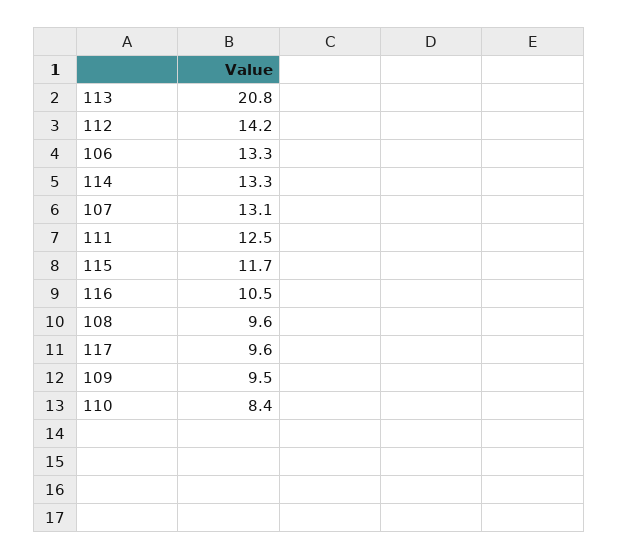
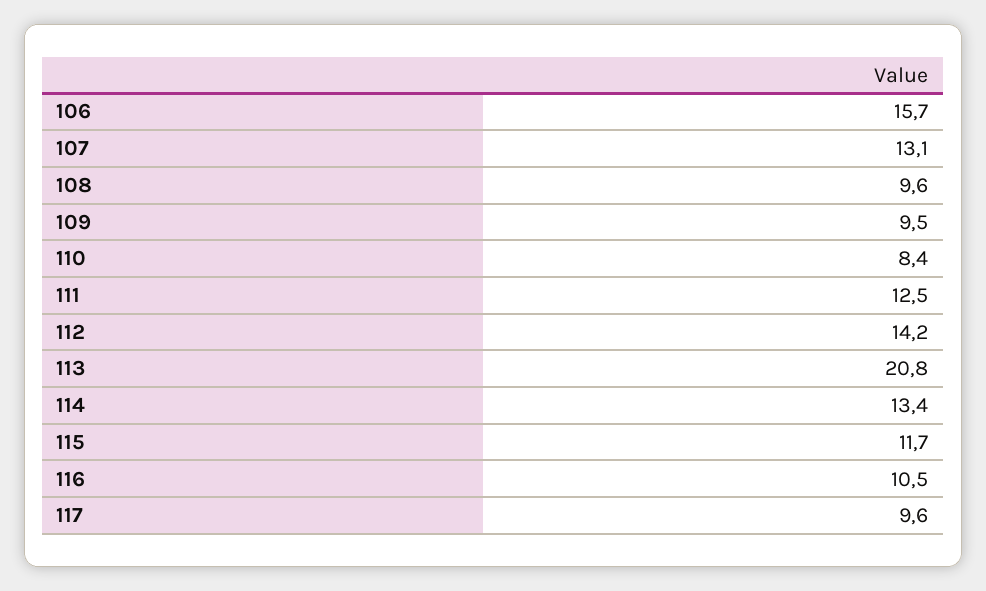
  {
    "113": 20.8,
    "112": 14.2,
-   "106": 13.3,
+   "106": 15.7,
-   "114": 13.3,
+   "114": 13.4,
    "107": 13.1,
    "111": 12.5,
    "115": 11.7,
    "116": 10.5,
    "108": 9.6,
    "117": 9.6,
    "109": 9.5,
    "110": 8.4
  }

